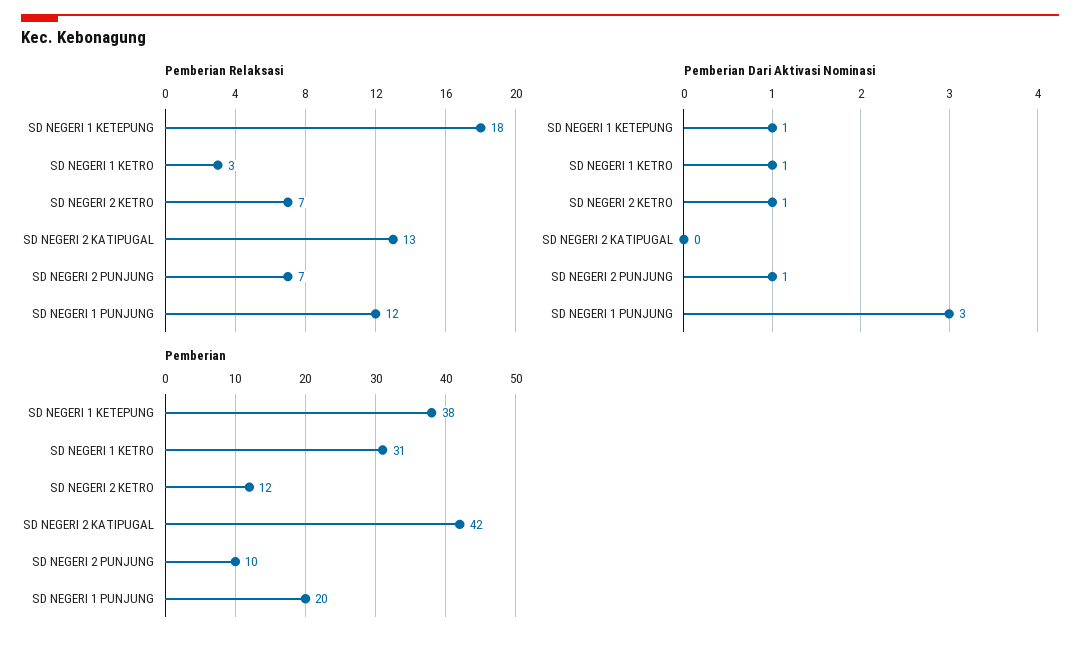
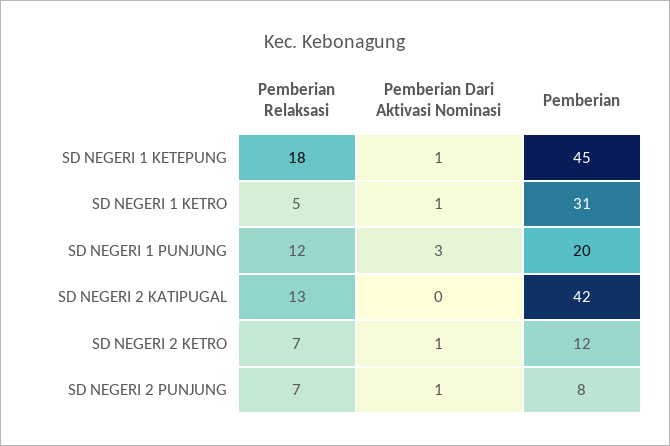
  {
    "Pemberian Relaksasi": {
      "SD NEGERI 1 KETEPUNG": 18,
-     "SD NEGERI 1 KETRO": 3,
+     "SD NEGERI 1 KETRO": 5,
      "SD NEGERI 2 KETRO": 7,
      "SD NEGERI 2 KATIPUGAL": 13,
      "SD NEGERI 2 PUNJUNG": 7,
      "SD NEGERI 1 PUNJUNG": 12
    },
    "Pemberian Dari Aktivasi Nominasi": {
      "SD NEGERI 1 KETEPUNG": 1,
      "SD NEGERI 1 KETRO": 1,
      "SD NEGERI 2 KETRO": 1,
      "SD NEGERI 2 KATIPUGAL": 0,
      "SD NEGERI 2 PUNJUNG": 1,
      "SD NEGERI 1 PUNJUNG": 3
    },
    "Pemberian": {
-     "SD NEGERI 1 KETEPUNG": 38,
+     "SD NEGERI 1 KETEPUNG": 45,
      "SD NEGERI 1 KETRO": 31,
      "SD NEGERI 2 KETRO": 12,
      "SD NEGERI 2 KATIPUGAL": 42,
-     "SD NEGERI 2 PUNJUNG": 10,
+     "SD NEGERI 2 PUNJUNG": 8,
      "SD NEGERI 1 PUNJUNG": 20
    }
  }

